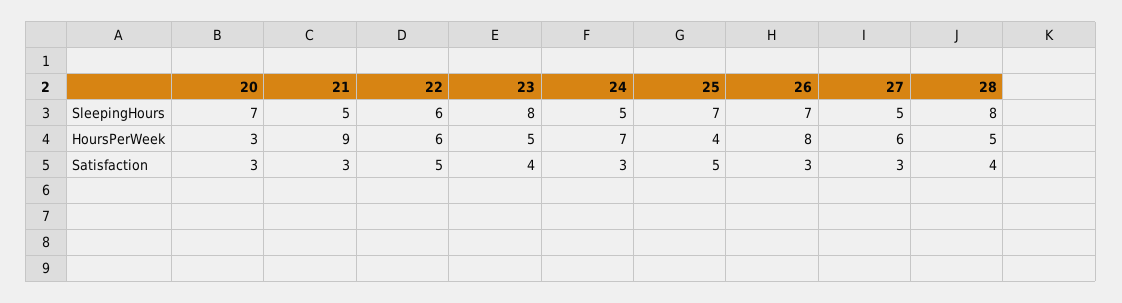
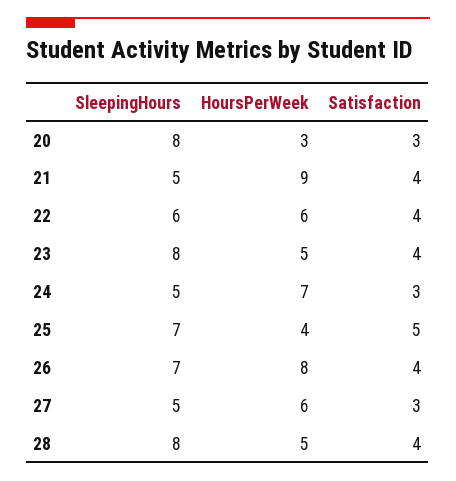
  {
    "20": {
-     "SleepingHours": 7,
+     "SleepingHours": 8,
      "HoursPerWeek": 3,
      "Satisfaction": 3
    },
    "21": {
      "SleepingHours": 5,
      "HoursPerWeek": 9,
-     "Satisfaction": 3
+     "Satisfaction": 4
    },
    "22": {
      "SleepingHours": 6,
      "HoursPerWeek": 6,
-     "Satisfaction": 5
+     "Satisfaction": 4
    },
    "23": {
      "SleepingHours": 8,
      "HoursPerWeek": 5,
      "Satisfaction": 4
    },
    "24": {
      "SleepingHours": 5,
      "HoursPerWeek": 7,
      "Satisfaction": 3
    },
    "25": {
      "SleepingHours": 7,
      "HoursPerWeek": 4,
      "Satisfaction": 5
    },
    "26": {
      "SleepingHours": 7,
      "HoursPerWeek": 8,
-     "Satisfaction": 3
+     "Satisfaction": 4
    },
    "27": {
      "SleepingHours": 5,
      "HoursPerWeek": 6,
      "Satisfaction": 3
    },
    "28": {
      "SleepingHours": 8,
      "HoursPerWeek": 5,
      "Satisfaction": 4
    }
  }

